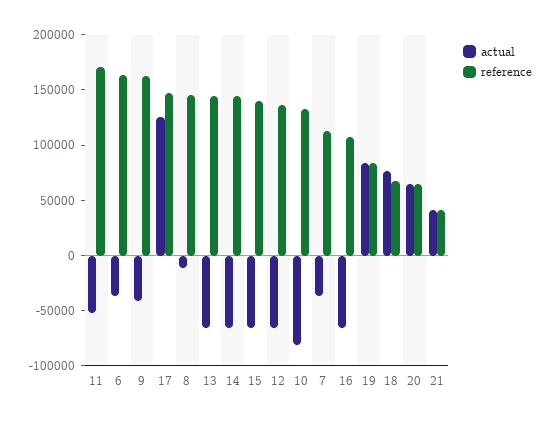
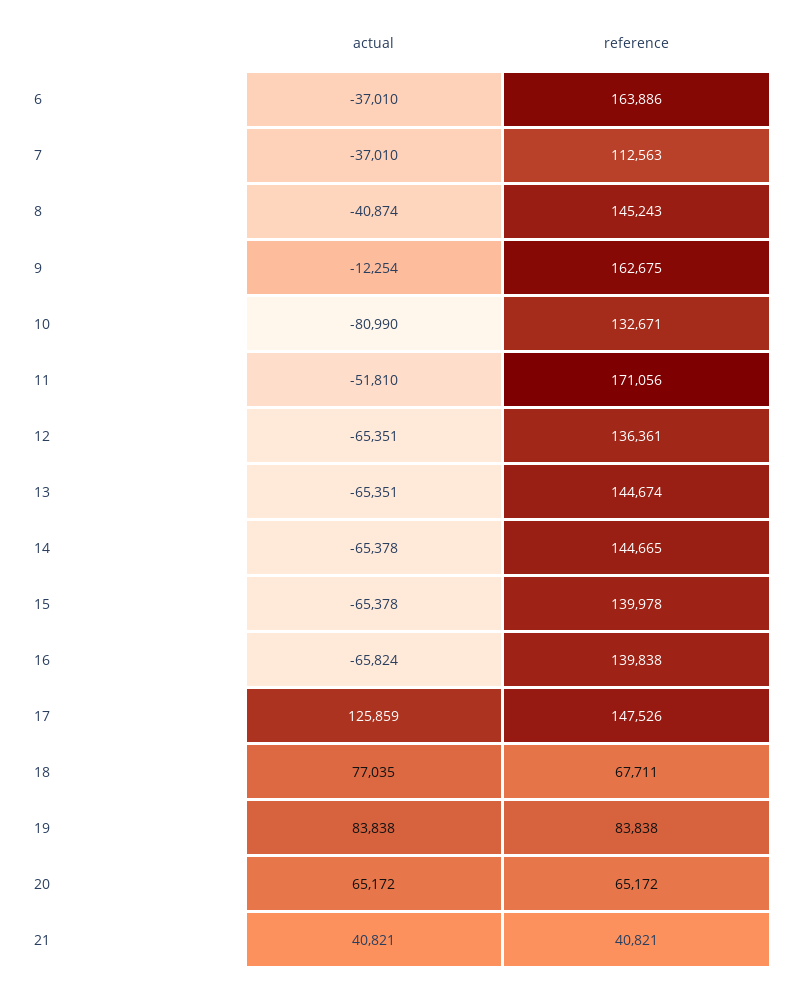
  {
    "actual": {
      "11": -51810,
      "6": -37010,
-     "9": -40000,
+     "9": -12254,
      "17": 125859,
-     "8": -10000,
+     "8": -40874,
      "13": -65351,
      "14": -65378,
      "15": -65378,
      "12": -65351,
      "10": -80990,
      "7": -37010,
      "16": -65824,
      "19": 83838,
      "18": 77035,
      "20": 65172,
      "21": 40821
    },
    "reference": {
      "11": 171056,
      "6": 163886,
      "9": 162675,
      "17": 147526,
      "8": 145243,
      "13": 144674,
      "14": 144665,
      "15": 139978,
      "12": 136361,
      "10": 132671,
      "7": 112563,
-     "16": 110000,
+     "16": 139838,
      "19": 83838,
      "18": 67711,
      "20": 65172,
      "21": 40821
    }
  }

